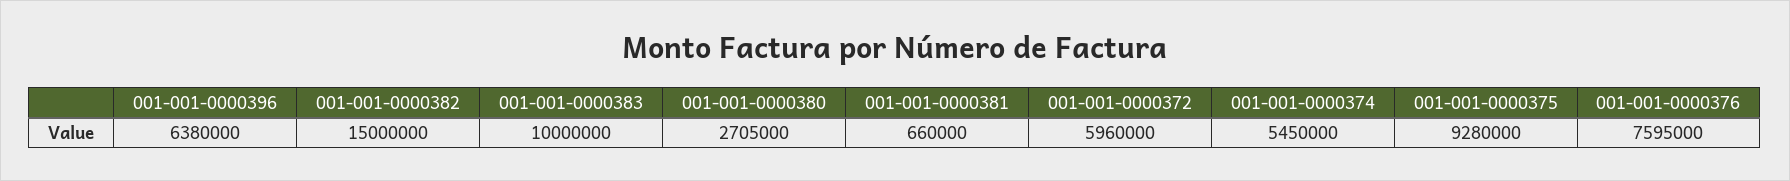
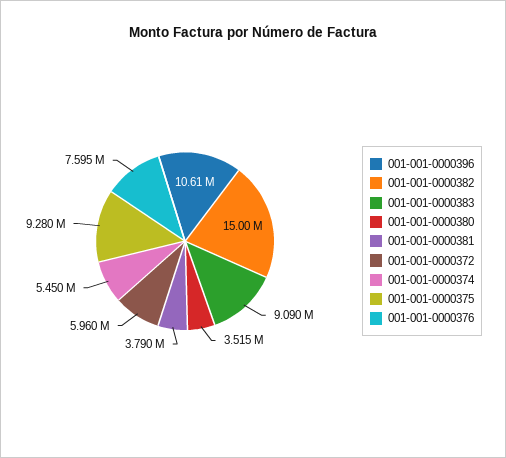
  {
-   "001-001-0000396": 6380000,
+   "001-001-0000396": 10610000,
    "001-001-0000382": 15000000,
-   "001-001-0000383": 10000000,
+   "001-001-0000383": 9090000,
-   "001-001-0000380": 2705000,
+   "001-001-0000380": 3515000,
-   "001-001-0000381": 660000,
+   "001-001-0000381": 3790000,
    "001-001-0000372": 5960000,
    "001-001-0000374": 5450000,
    "001-001-0000375": 9280000,
    "001-001-0000376": 7595000
  }

